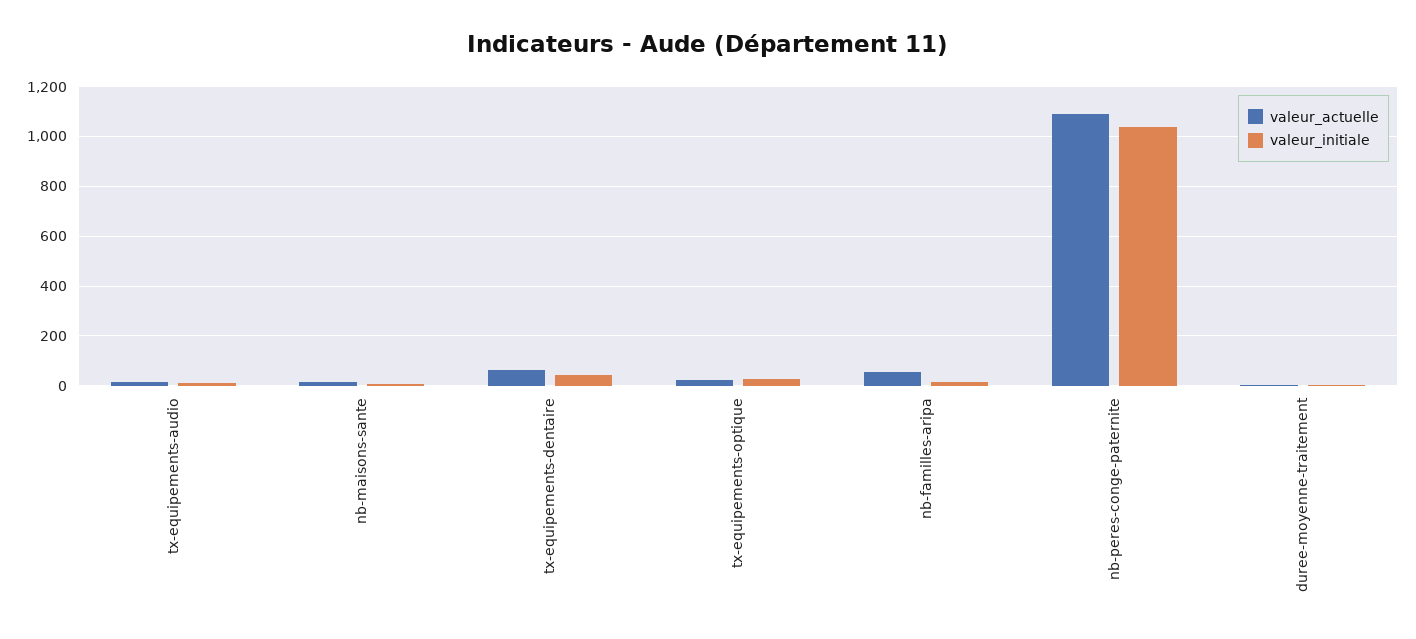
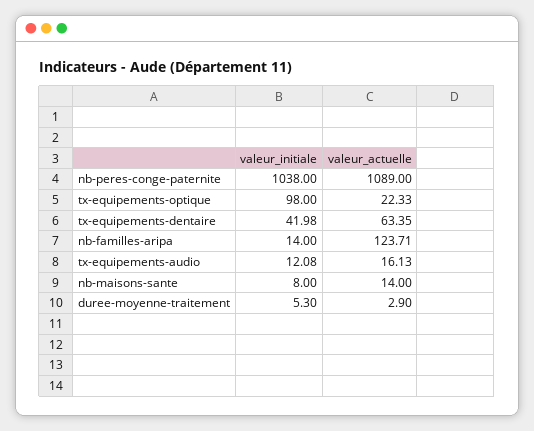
  {
    "valeur_actuelle": {
      "tx-equipements-audio": 16.13,
      "nb-maisons-sante": 14,
      "tx-equipements-dentaire": 63.35,
      "tx-equipements-optique": 22.33,
-     "nb-familles-aripa": 50,
+     "nb-familles-aripa": 123.71,
      "nb-peres-conge-paternite": 1089,
      "duree-moyenne-traitement": 2.9
    },
    "valeur_initiale": {
      "tx-equipements-audio": 12.08,
      "nb-maisons-sante": 8,
      "tx-equipements-dentaire": 41.98,
-     "tx-equipements-optique": 25,
+     "tx-equipements-optique": 98,
      "nb-familles-aripa": 14,
      "nb-peres-conge-paternite": 1038,
      "duree-moyenne-traitement": 5.3
    }
  }

